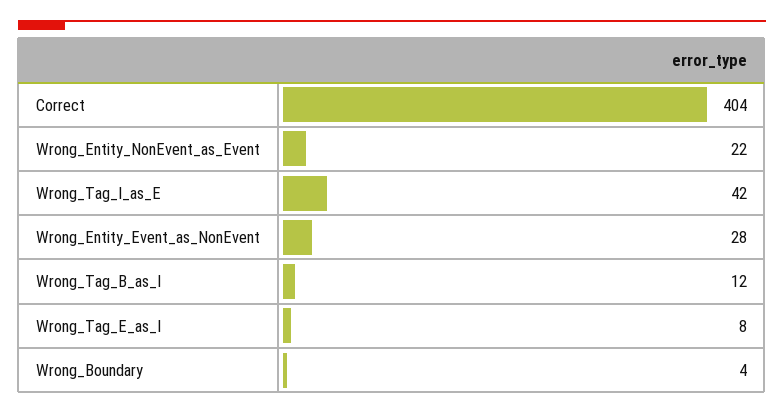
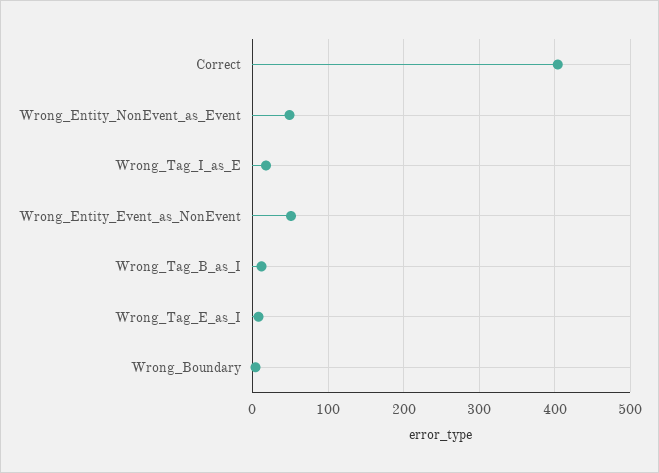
  {
    "Correct": 404,
-   "Wrong_Entity_NonEvent_as_Event": 22,
+   "Wrong_Entity_NonEvent_as_Event": 50,
-   "Wrong_Tag_I_as_E": 42,
+   "Wrong_Tag_I_as_E": 20,
-   "Wrong_Entity_Event_as_NonEvent": 28,
+   "Wrong_Entity_Event_as_NonEvent": 50,
    "Wrong_Tag_B_as_I": 12,
    "Wrong_Tag_E_as_I": 8,
    "Wrong_Boundary": 4
  }

